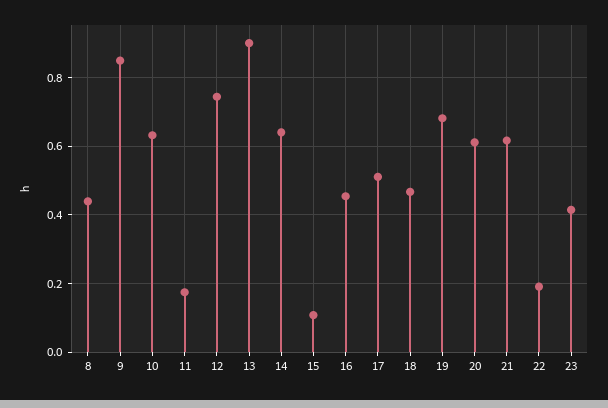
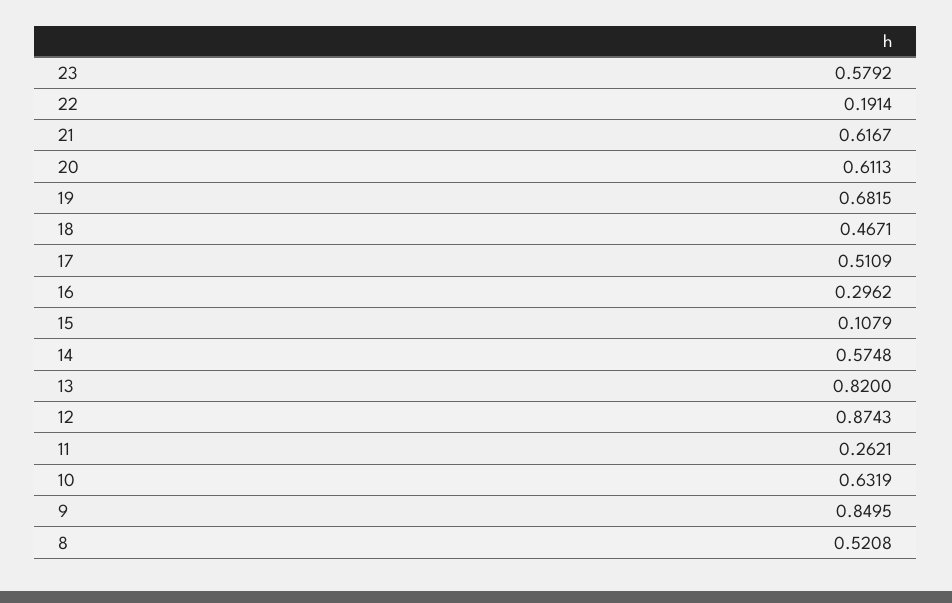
  {
-   "8": 0.44,
+   "8": 0.5208,
    "9": 0.8495,
    "10": 0.6319,
-   "11": 0.18,
+   "11": 0.2621,
-   "12": 0.74,
+   "12": 0.8743,
-   "13": 0.9,
+   "13": 0.82,
-   "14": 0.64,
+   "14": 0.5748,
    "15": 0.1079,
-   "16": 0.46,
+   "16": 0.2962,
    "17": 0.5109,
    "18": 0.4671,
    "19": 0.6815,
    "20": 0.6113,
    "21": 0.6167,
    "22": 0.1914,
-   "23": 0.42
+   "23": 0.5792
  }

